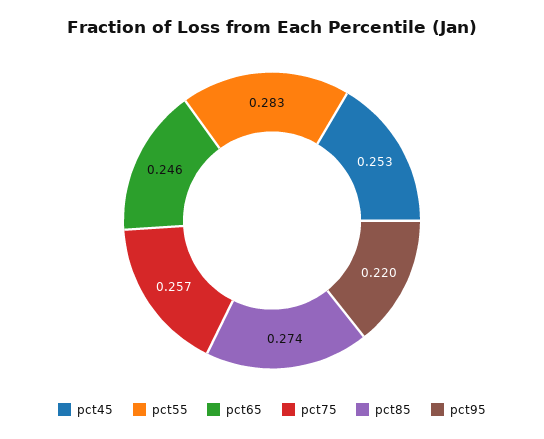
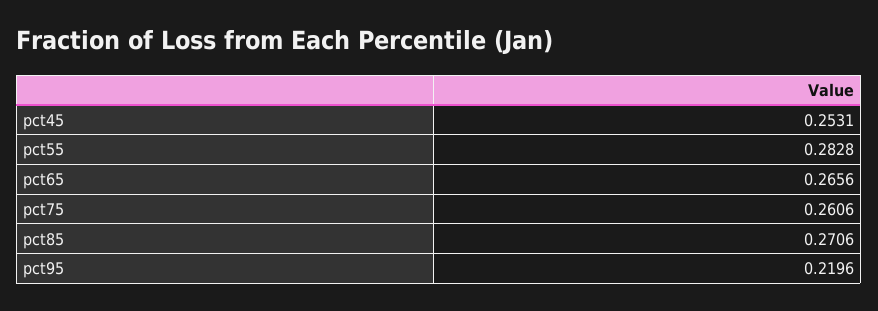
  {
    "pct45": 0.2531,
    "pct55": 0.2828,
-   "pct65": 0.246,
+   "pct65": 0.2656,
-   "pct75": 0.257,
+   "pct75": 0.2606,
-   "pct85": 0.274,
+   "pct85": 0.2706,
    "pct95": 0.2196
  }

